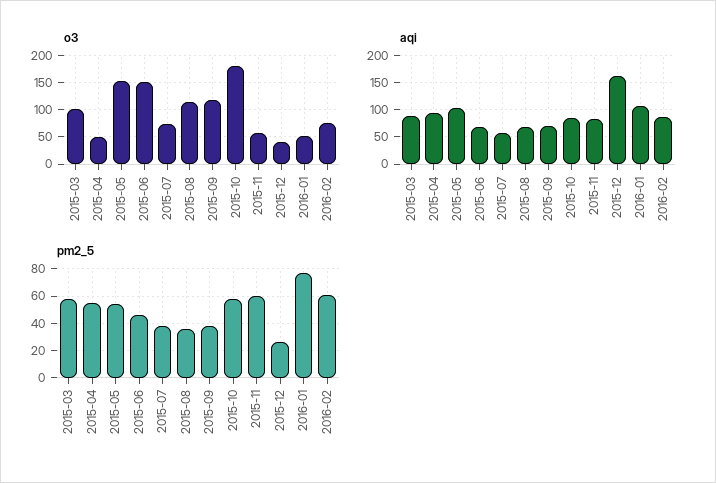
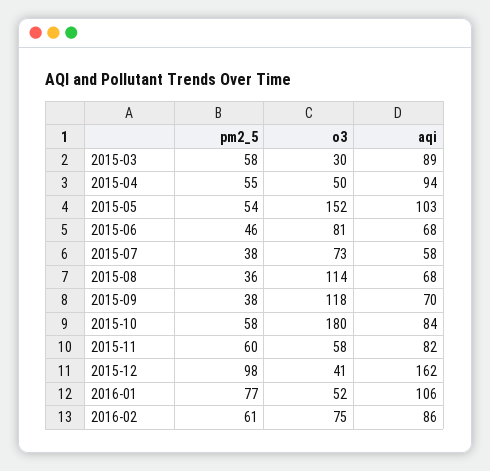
  {
    "o3": {
-     "2015-03": 100,
+     "2015-03": 30,
      "2015-04": 50,
      "2015-05": 152,
-     "2015-06": 150,
+     "2015-06": 81,
      "2015-07": 73,
      "2015-08": 114,
      "2015-09": 118,
      "2015-10": 180,
      "2015-11": 58,
      "2015-12": 41,
      "2016-01": 52,
      "2016-02": 75
    },
    "aqi": {
      "2015-03": 89,
      "2015-04": 94,
      "2015-05": 103,
      "2015-06": 68,
      "2015-07": 58,
      "2015-08": 68,
      "2015-09": 70,
      "2015-10": 84,
      "2015-11": 82,
      "2015-12": 162,
      "2016-01": 106,
      "2016-02": 86
    },
    "pm2_5": {
      "2015-03": 58,
      "2015-04": 55,
      "2015-05": 54,
      "2015-06": 46,
      "2015-07": 38,
      "2015-08": 36,
      "2015-09": 38,
      "2015-10": 58,
      "2015-11": 60,
-     "2015-12": 25,
+     "2015-12": 98,
      "2016-01": 77,
      "2016-02": 61
    }
  }

